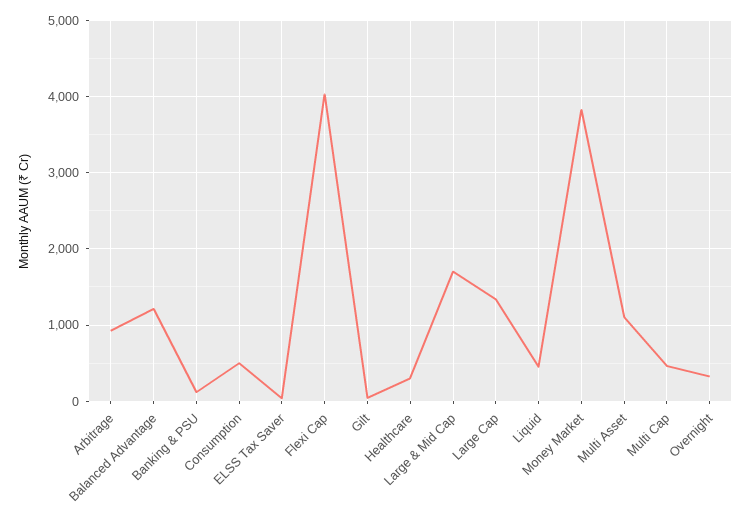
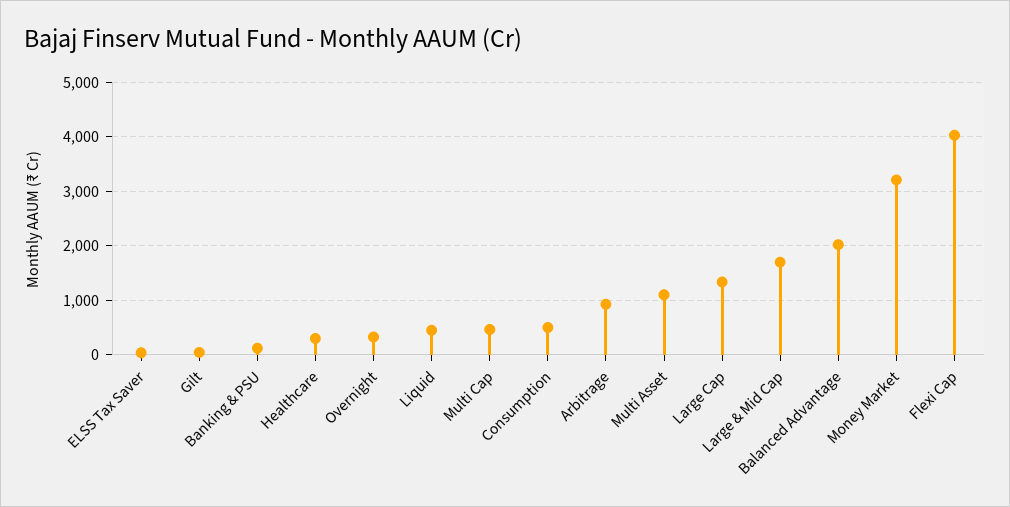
  {
    "Arbitrage": 900,
-   "Balanced Advantage": 1200,
+   "Balanced Advantage": 2000,
    "Banking & PSU": 100,
    "Consumption": 500,
    "ELSS Tax Saver": 0,
    "Flexi Cap": 4000,
    "Gilt": 0,
    "Healthcare": 300,
    "Large & Mid Cap": 1700,
    "Large Cap": 1300,
    "Liquid": 500,
-   "Money Market": 3800,
+   "Money Market": 3200,
    "Multi Asset": 1100,
    "Multi Cap": 500,
    "Overnight": 300
  }

